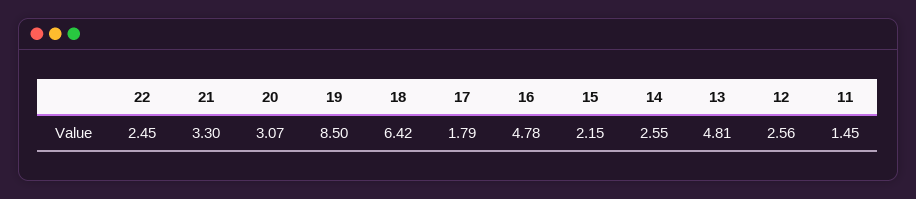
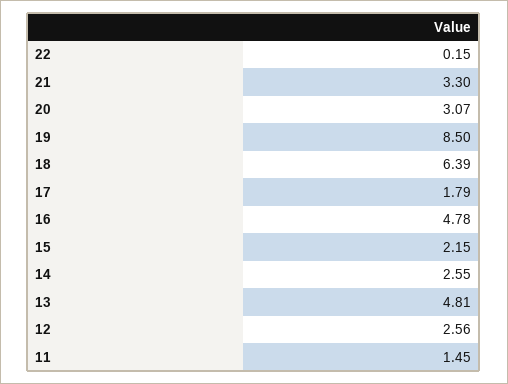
  {
-   "22": 2.45,
+   "22": 0.15,
    "21": 3.3,
    "20": 3.07,
    "19": 8.5,
-   "18": 6.42,
+   "18": 6.39,
    "17": 1.79,
    "16": 4.78,
    "15": 2.15,
    "14": 2.55,
    "13": 4.81,
    "12": 2.56,
    "11": 1.45
  }

